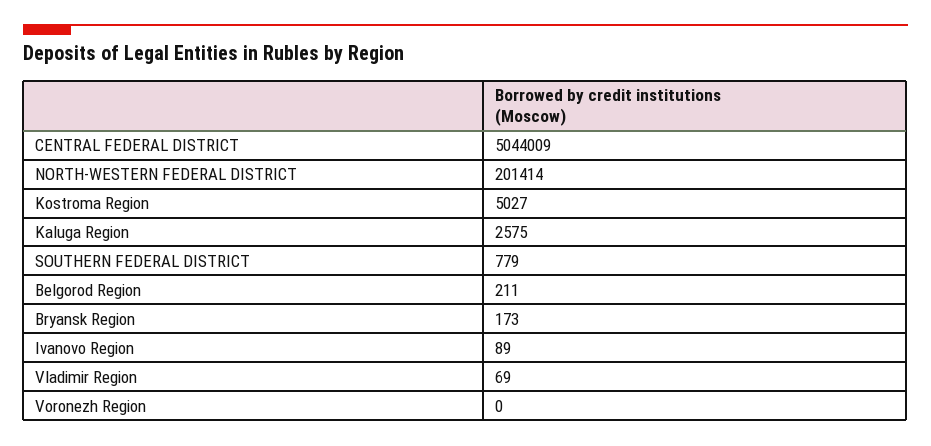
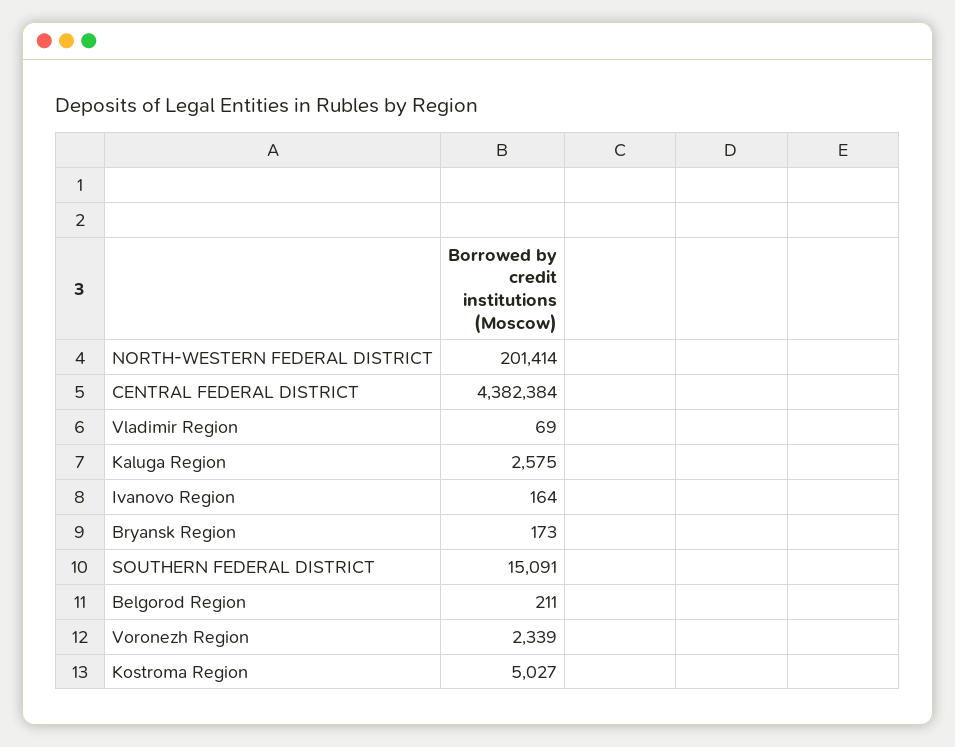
  {
-   "CENTRAL FEDERAL DISTRICT": 5044009,
+   "CENTRAL FEDERAL DISTRICT": 4382384,
    "NORTH-WESTERN FEDERAL DISTRICT": 201414,
    "Kostroma Region": 5027,
    "Kaluga Region": 2575,
-   "SOUTHERN FEDERAL DISTRICT": 779,
+   "SOUTHERN FEDERAL DISTRICT": 15091,
    "Belgorod Region": 211,
    "Bryansk Region": 173,
-   "Ivanovo Region": 89,
+   "Ivanovo Region": 164,
    "Vladimir Region": 69,
-   "Voronezh Region": 0
+   "Voronezh Region": 2339
  }

